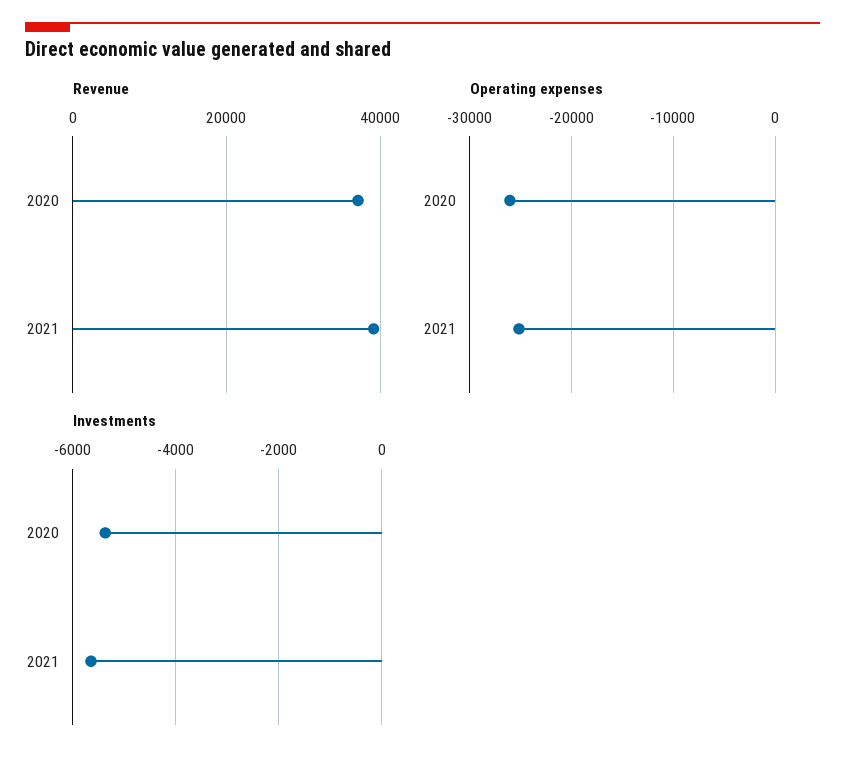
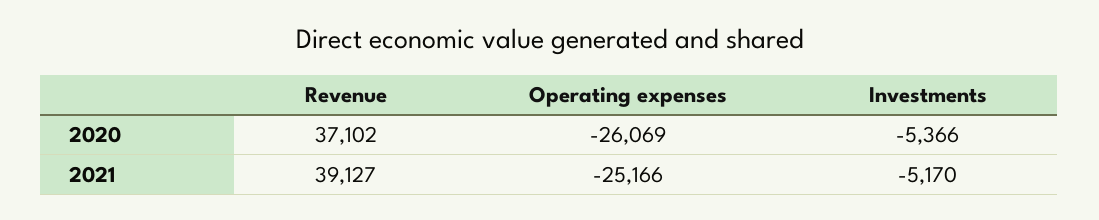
  {
    "Revenue": {
      "2020": 37102,
      "2021": 39127
    },
    "Operating expenses": {
      "2020": -26069,
      "2021": -25166
    },
    "Investments": {
      "2020": -5366,
-     "2021": -5600
+     "2021": -5170
    }
  }

